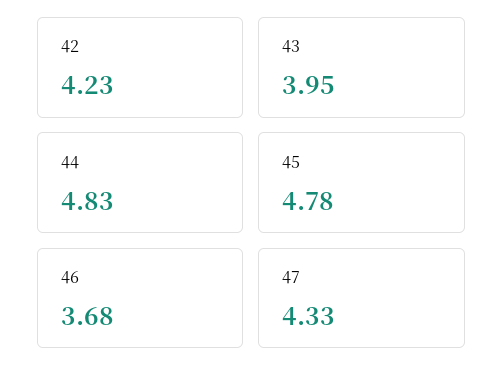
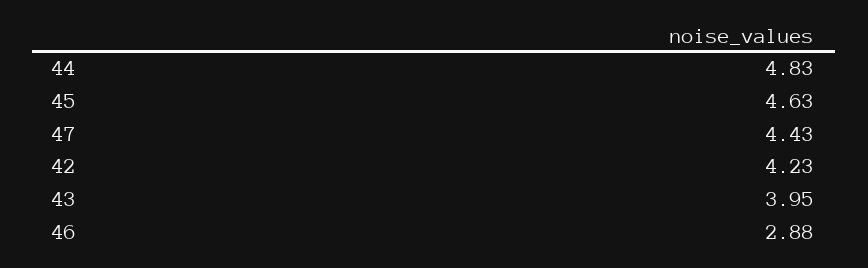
  {
    "42": 4.23,
    "43": 3.95,
    "44": 4.83,
-   "45": 4.78,
+   "45": 4.63,
-   "46": 3.68,
+   "46": 2.88,
-   "47": 4.33
+   "47": 4.43
  }

